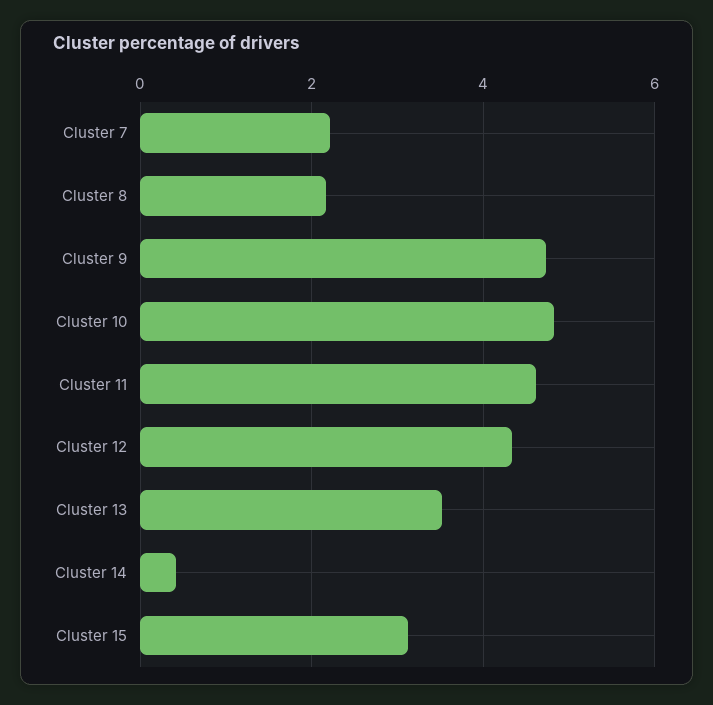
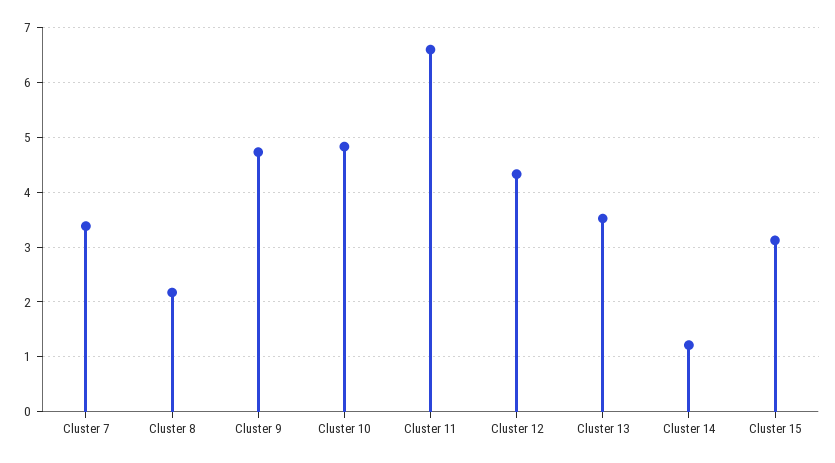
  {
-   "Cluster 7": 2.2,
+   "Cluster 7": 3.4,
    "Cluster 8": 2.2,
    "Cluster 9": 4.8,
    "Cluster 10": 4.8,
-   "Cluster 11": 4.6,
+   "Cluster 11": 6.6,
    "Cluster 12": 4.4,
    "Cluster 13": 3.6,
-   "Cluster 14": 0.4,
+   "Cluster 14": 1.2,
    "Cluster 15": 3.2
  }

